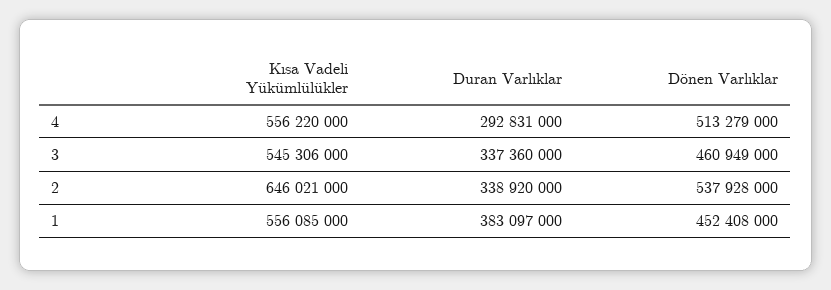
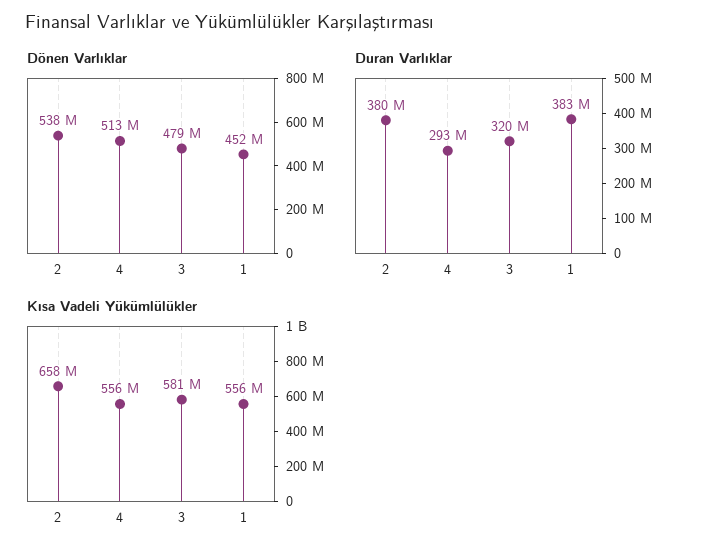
  {
    "Kısa Vadeli Yükümlülükler": {
      "4": 556220000,
-     "3": 545306000,
+     "3": 581000000,
-     "2": 646021000,
+     "2": 658000000,
      "1": 556085000
    },
    "Duran Varlıklar": {
      "4": 292831000,
-     "3": 337360000,
+     "3": 320000000,
-     "2": 338920000,
+     "2": 380000000,
      "1": 383097000
    },
    "Dönen Varlıklar": {
      "4": 513279000,
-     "3": 460949000,
+     "3": 479000000,
      "2": 537928000,
      "1": 452408000
    }
  }

